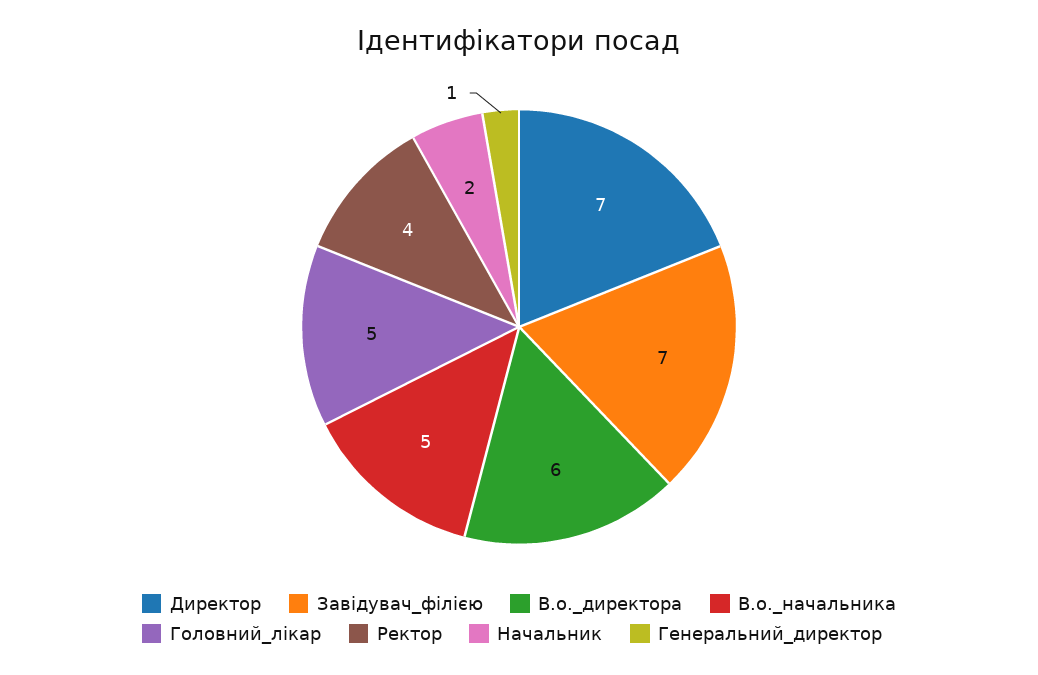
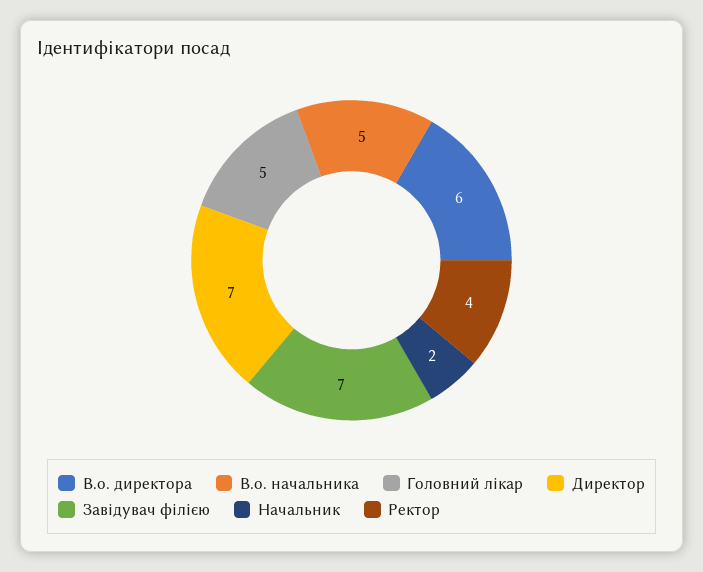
  {
    "Директор": 7,
    "Завідувач_філією": 7,
    "В.о._директора": 6,
    "В.о._начальника": 5,
    "Головний_лікар": 5,
    "Ректор": 4,
-   "Начальник": 2,
+   "Начальник": 2
-   "Генеральний_директор": 1
  }

